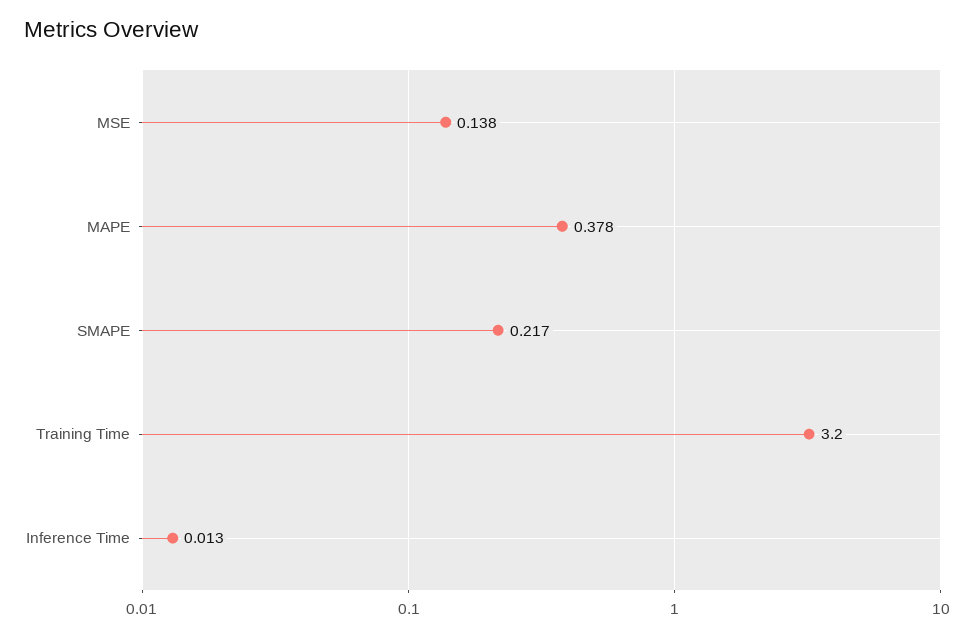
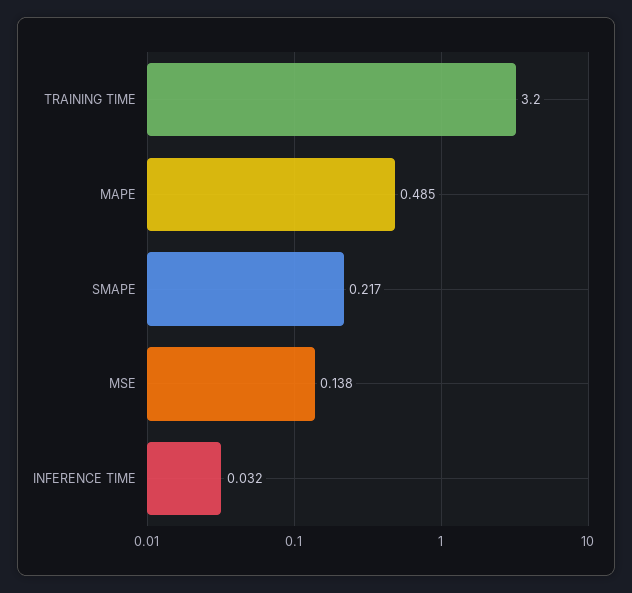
  {
    "MSE": 0.138,
-   "MAPE": 0.378,
+   "MAPE": 0.485,
    "SMAPE": 0.217,
    "Training Time": 3.2,
-   "Inference Time": 0.013
+   "Inference Time": 0.032
  }

